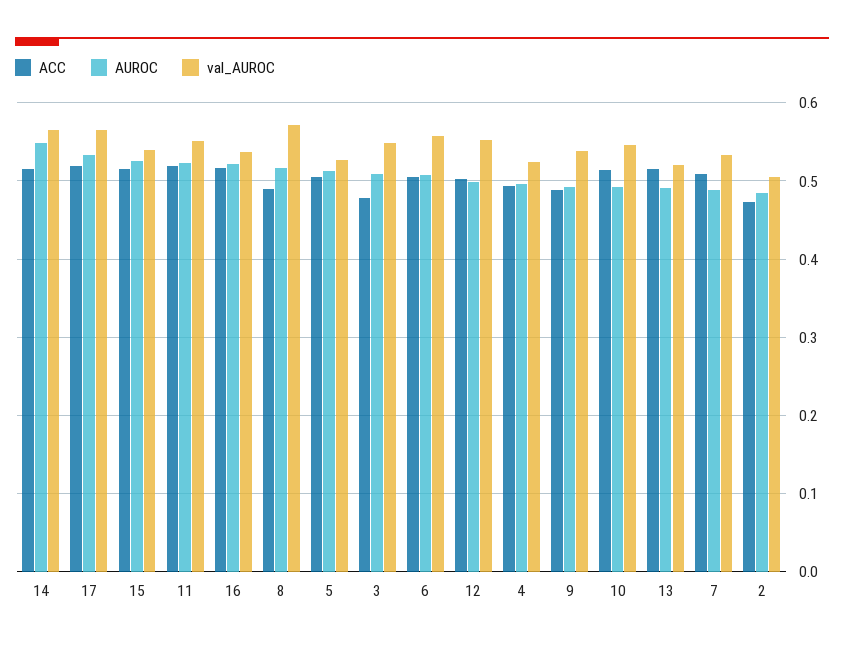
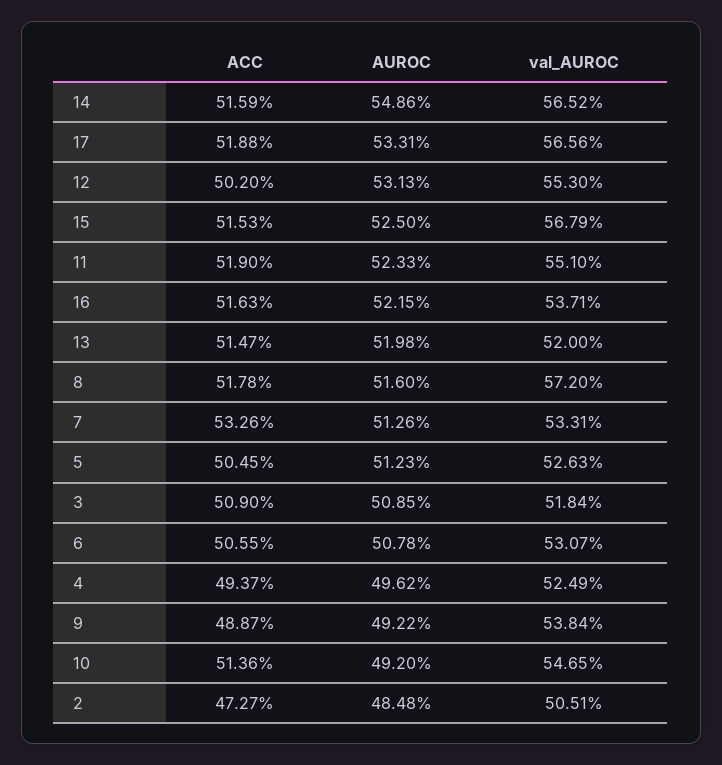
  {
    "ACC": {
      "14": 0.5159,
      "17": 0.5188,
      "15": 0.5153,
      "11": 0.519,
      "16": 0.5163,
-     "8": 0.49,
+     "8": 0.5178,
      "5": 0.5045,
-     "3": 0.48,
+     "3": 0.509,
      "6": 0.5055,
      "12": 0.502,
      "4": 0.4937,
      "9": 0.4887,
      "10": 0.5136,
      "13": 0.5147,
-     "7": 0.51,
+     "7": 0.5326,
      "2": 0.4727
    },
    "AUROC": {
      "14": 0.5486,
      "17": 0.5331,
      "15": 0.525,
      "11": 0.5233,
      "16": 0.5215,
      "8": 0.516,
      "5": 0.5123,
      "3": 0.5085,
      "6": 0.5078,
-     "12": 0.5,
+     "12": 0.5313,
      "4": 0.4962,
      "9": 0.4922,
      "10": 0.492,
-     "13": 0.49,
+     "13": 0.5198,
-     "7": 0.49,
+     "7": 0.5126,
      "2": 0.4848
    },
    "val_AUROC": {
      "14": 0.5652,
      "17": 0.5656,
-     "15": 0.54,
+     "15": 0.5679,
      "11": 0.551,
      "16": 0.5371,
      "8": 0.572,
      "5": 0.5263,
-     "3": 0.55,
+     "3": 0.5184,
-     "6": 0.56,
+     "6": 0.5307,
      "12": 0.553,
      "4": 0.5249,
      "9": 0.5384,
      "10": 0.5465,
      "13": 0.52,
      "7": 0.5331,
      "2": 0.5051
    }
  }

